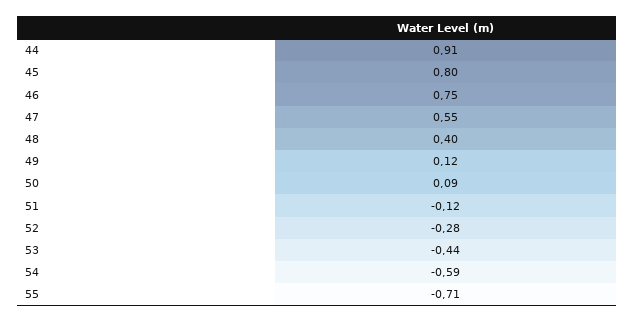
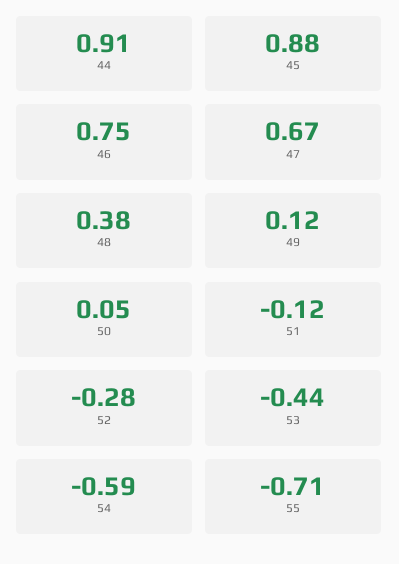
  {
    "44": 0.91,
-   "45": 0.8,
+   "45": 0.88,
    "46": 0.75,
-   "47": 0.55,
+   "47": 0.67,
-   "48": 0.4,
+   "48": 0.38,
    "49": 0.12,
-   "50": 0.09,
+   "50": 0.05,
    "51": -0.12,
    "52": -0.28,
    "53": -0.44,
    "54": -0.59,
    "55": -0.71
  }

